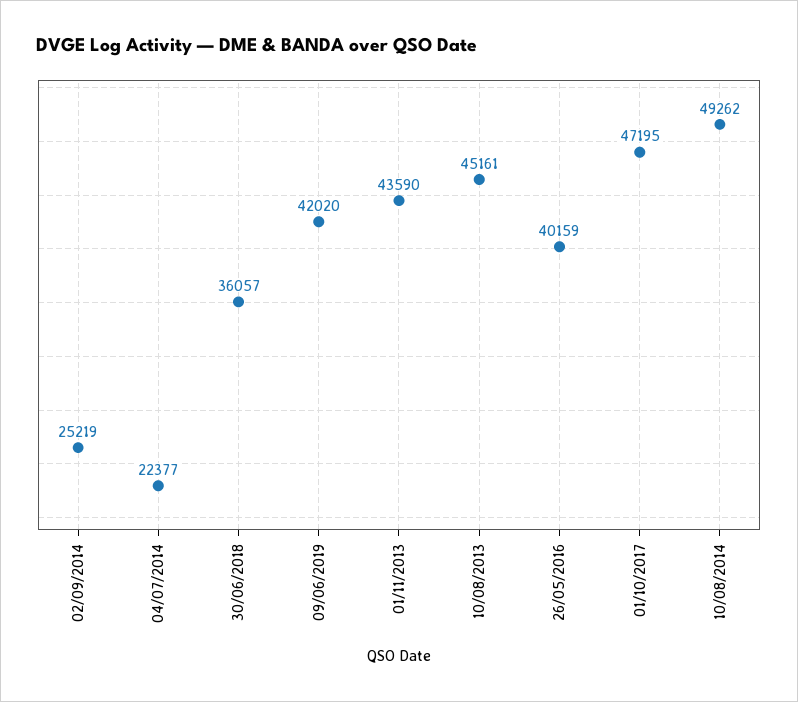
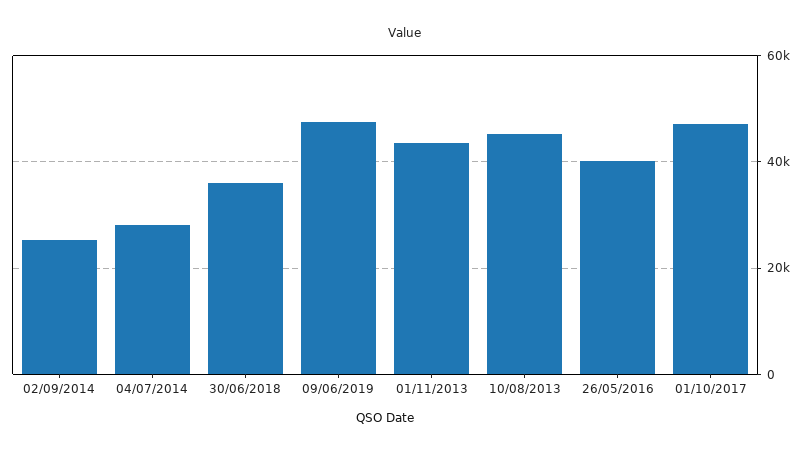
  {
    "02/09/2014": 25219,
-   "04/07/2014": 22377,
+   "04/07/2014": 28000,
    "30/06/2018": 36057,
-   "09/06/2019": 42020,
+   "09/06/2019": 48000,
    "01/11/2013": 43590,
    "10/08/2013": 45161,
    "26/05/2016": 40159,
-   "01/10/2017": 47195,
+   "01/10/2017": 47195
-   "10/08/2014": 49262
  }

